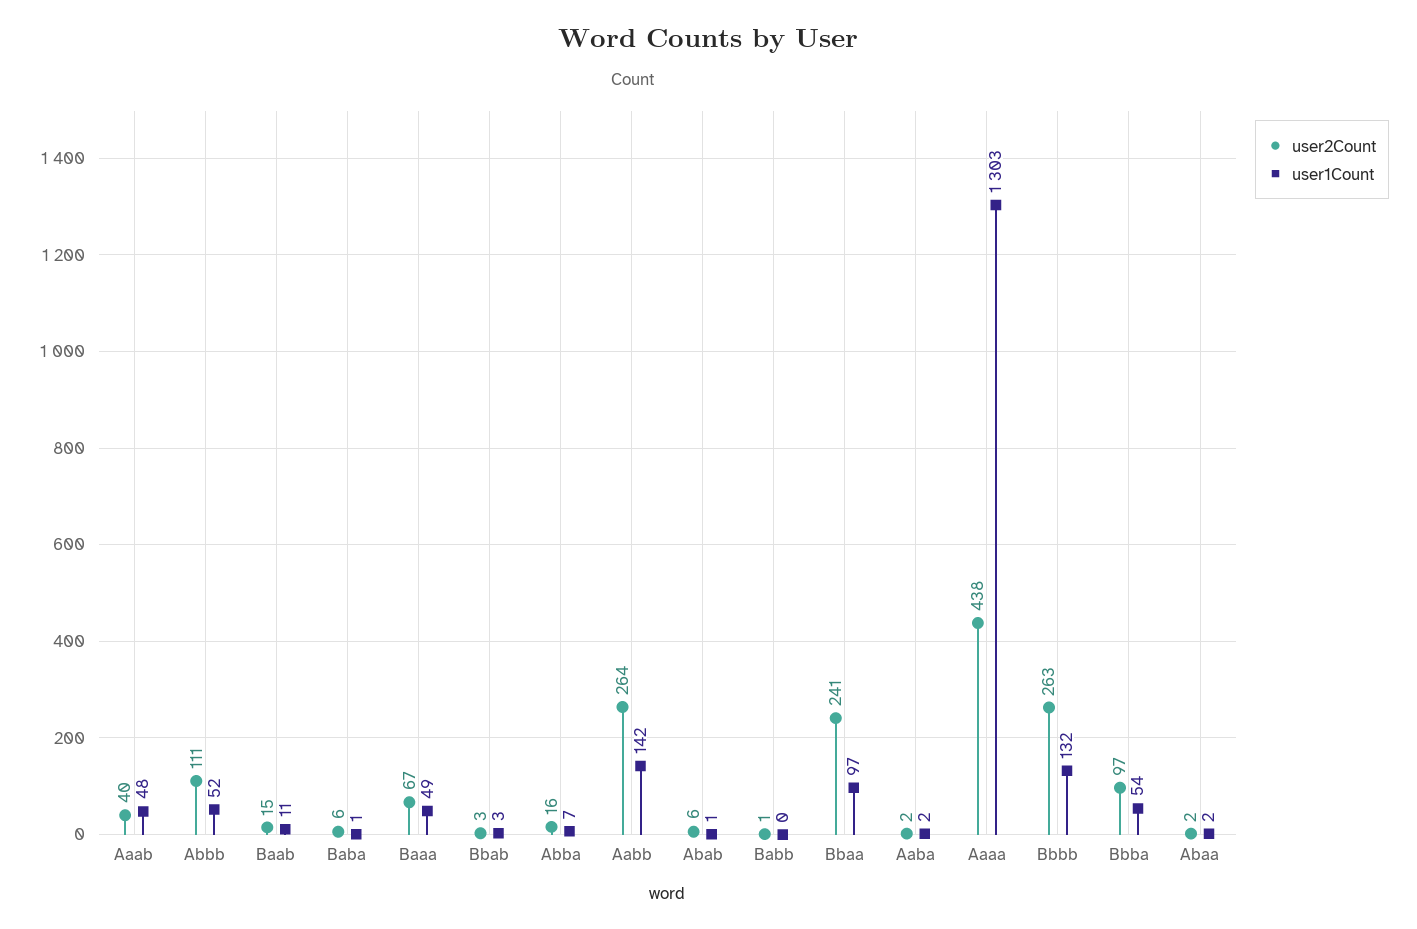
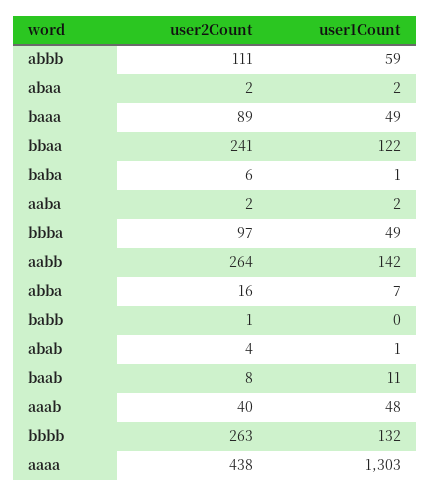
  {
    "user2Count": {
      "Aaab": 40,
      "Abbb": 111,
-     "Baab": 15,
+     "Baab": 8,
      "Baba": 6,
-     "Baaa": 67,
+     "Baaa": 89,
-     "Bbab": 3,
      "Abba": 16,
      "Aabb": 264,
-     "Abab": 6,
+     "Abab": 4,
      "Babb": 1,
      "Bbaa": 241,
      "Aaba": 2,
      "Aaaa": 438,
      "Bbbb": 263,
      "Bbba": 97,
      "Abaa": 2
    },
    "user1Count": {
      "Aaab": 48,
-     "Abbb": 52,
+     "Abbb": 59,
      "Baab": 11,
      "Baba": 1,
      "Baaa": 49,
-     "Bbab": 3,
      "Abba": 7,
      "Aabb": 142,
      "Abab": 1,
      "Babb": 0,
-     "Bbaa": 97,
+     "Bbaa": 122,
      "Aaba": 2,
      "Aaaa": 1303,
      "Bbbb": 132,
-     "Bbba": 54,
+     "Bbba": 49,
      "Abaa": 2
    }
  }

